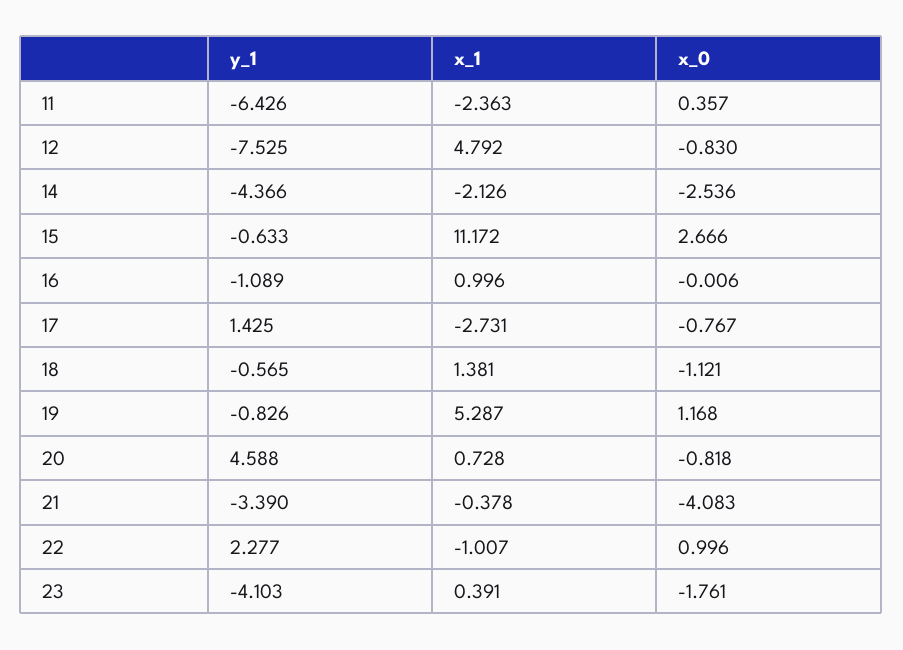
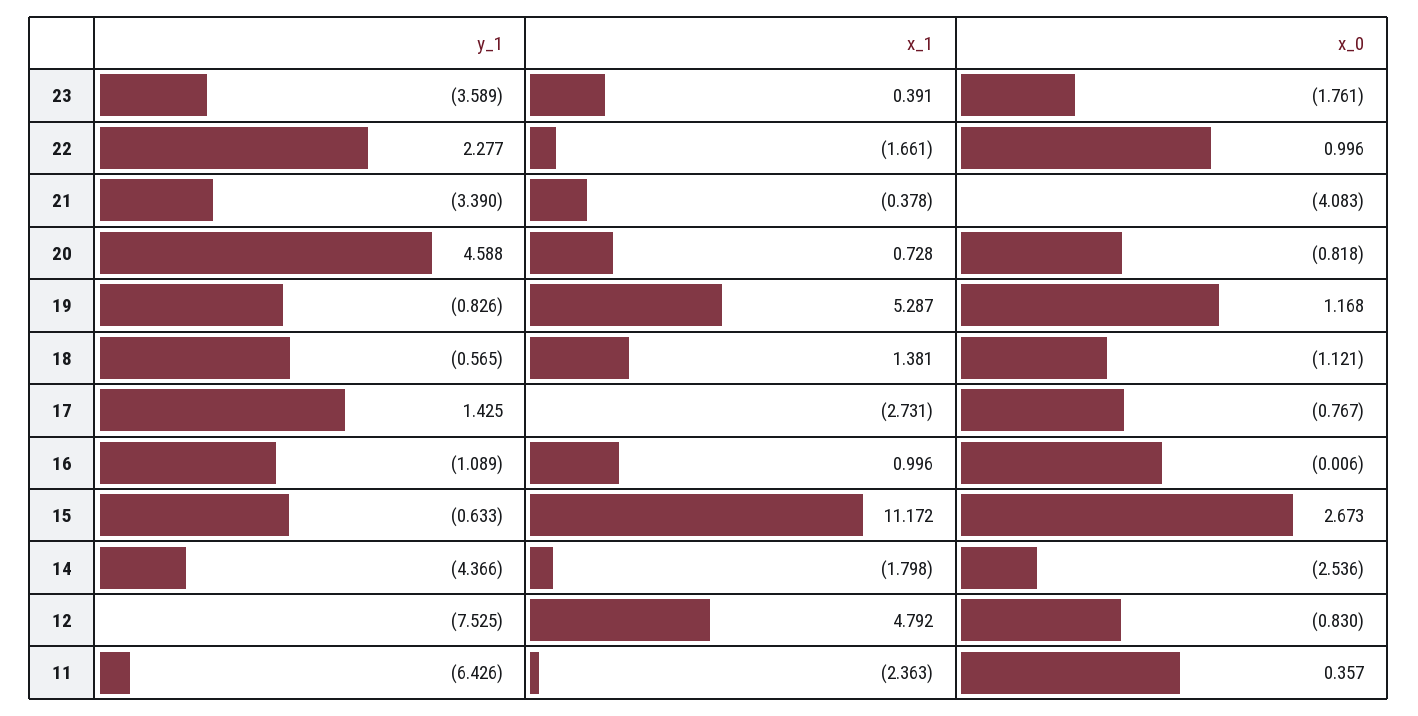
  {
    "y_1": {
      "11": -6.426,
      "12": -7.525,
      "14": -4.366,
      "15": -0.633,
      "16": -1.089,
      "17": 1.425,
      "18": -0.565,
      "19": -0.826,
      "20": 4.588,
      "21": -3.39,
      "22": 2.277,
-     "23": -4.103
+     "23": -3.589
    },
    "x_1": {
      "11": -2.363,
      "12": 4.792,
-     "14": -2.126,
+     "14": -1.798,
      "15": 11.172,
      "16": 0.996,
      "17": -2.731,
      "18": 1.381,
      "19": 5.287,
      "20": 0.728,
      "21": -0.378,
-     "22": -1.007,
+     "22": -1.661,
      "23": 0.391
    },
    "x_0": {
      "11": 0.357,
      "12": -0.83,
      "14": -2.536,
-     "15": 2.666,
+     "15": 2.673,
      "16": -0.006,
      "17": -0.767,
      "18": -1.121,
      "19": 1.168,
      "20": -0.818,
      "21": -4.083,
      "22": 0.996,
      "23": -1.761
    }
  }

